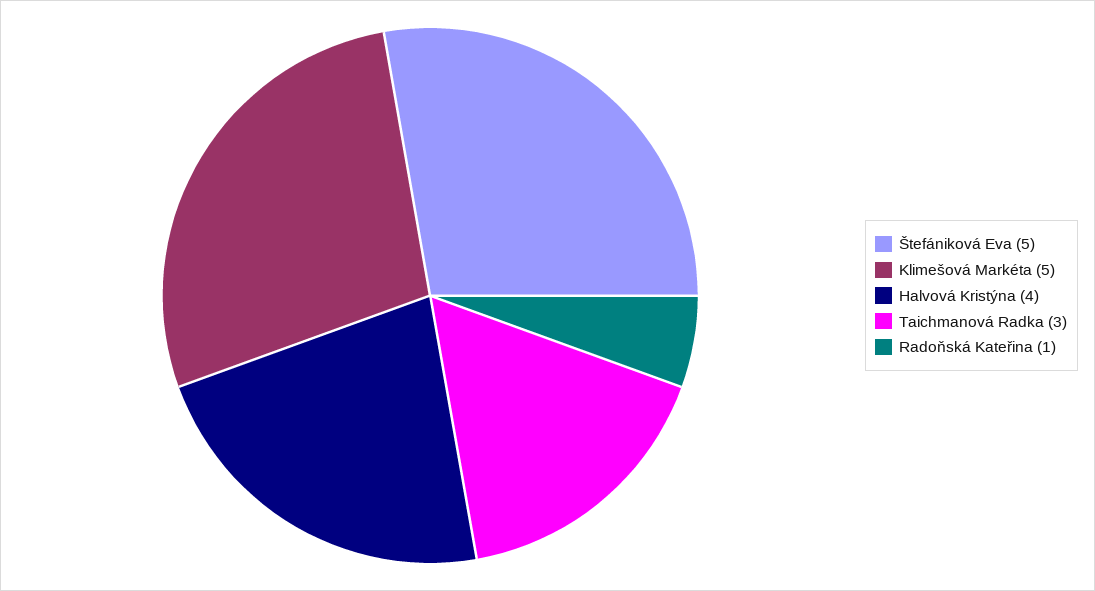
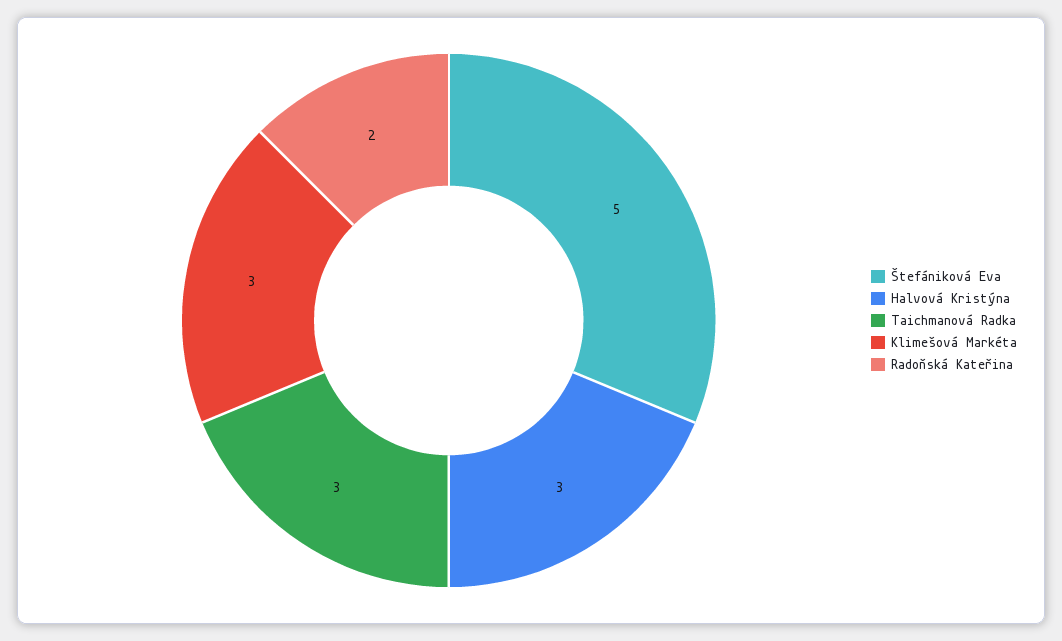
  {
    "Štefániková Eva": 5,
-   "Klimešová Markéta": 5,
+   "Klimešová Markéta": 3,
-   "Halvová Kristýna": 4,
+   "Halvová Kristýna": 3,
    "Taichmanová Radka": 3,
-   "Radoňská Kateřina": 1
+   "Radoňská Kateřina": 2
  }

